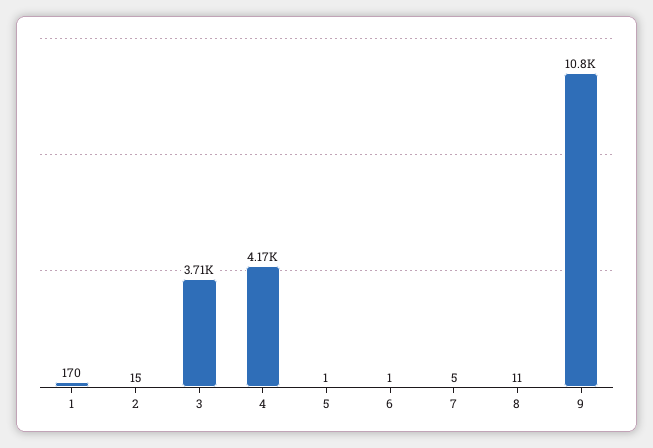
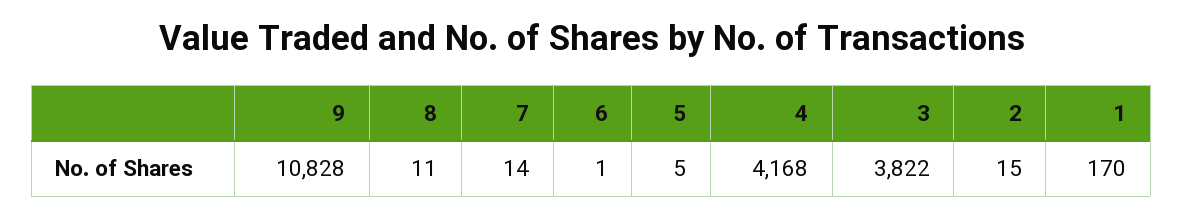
  {
    "1": 170,
    "2": 15,
-   "3": 3710,
+   "3": 3822,
    "4": 4168,
-   "5": 1,
+   "5": 5,
    "6": 1,
-   "7": 5,
+   "7": 14,
    "8": 11,
    "9": 10828
  }

